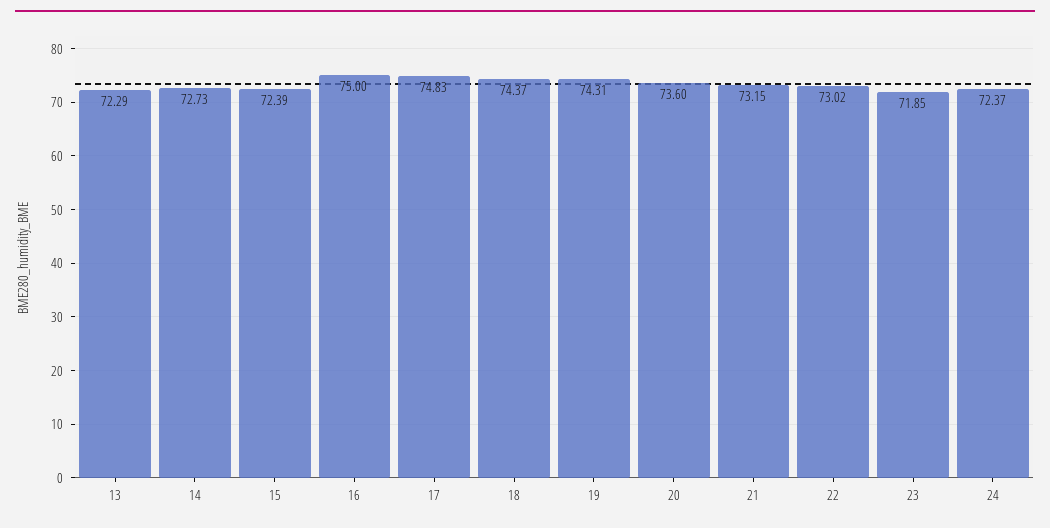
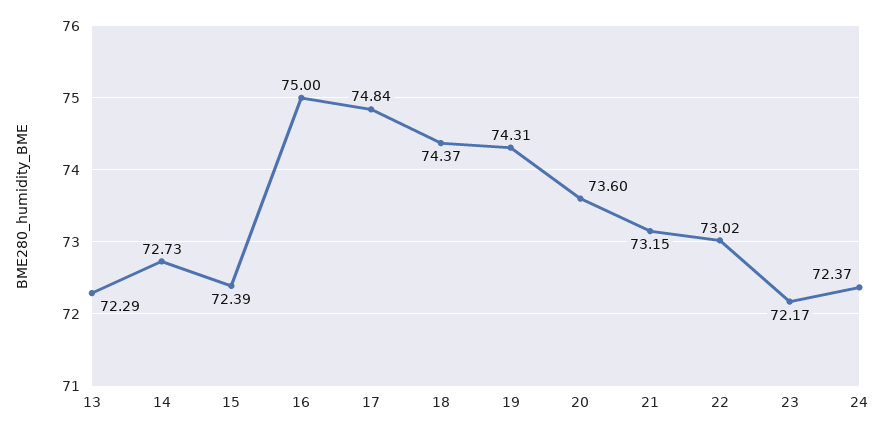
  {
    "13": 72.29,
    "14": 72.73,
    "15": 72.39,
    "16": 75,
-   "17": 74.83,
+   "17": 74.84,
    "18": 74.37,
    "19": 74.31,
    "20": 73.6,
    "21": 73.15,
    "22": 73.02,
-   "23": 71.85,
+   "23": 72.17,
    "24": 72.37
  }

